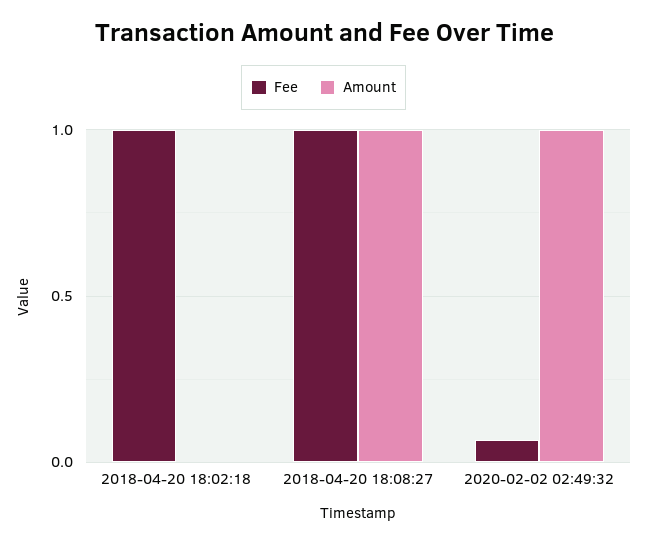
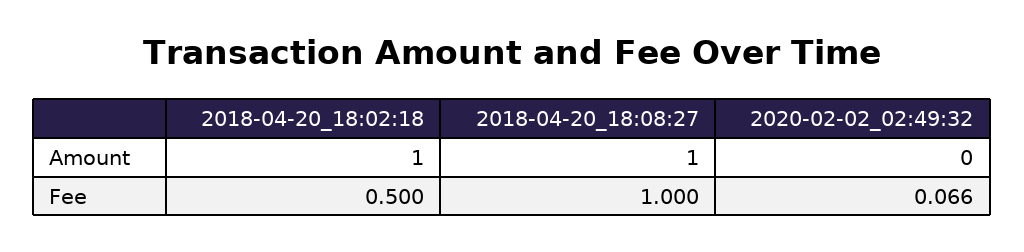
  {
    "Fee": {
-     "2018-04-20 18:02:18": 1,
+     "2018-04-20 18:02:18": 0.5,
      "2018-04-20 18:08:27": 1,
      "2020-02-02 02:49:32": 0.066
    },
    "Amount": {
-     "2018-04-20 18:02:18": 0,
+     "2018-04-20 18:02:18": 1,
      "2018-04-20 18:08:27": 1,
-     "2020-02-02 02:49:32": 1
+     "2020-02-02 02:49:32": 0
    }
  }

